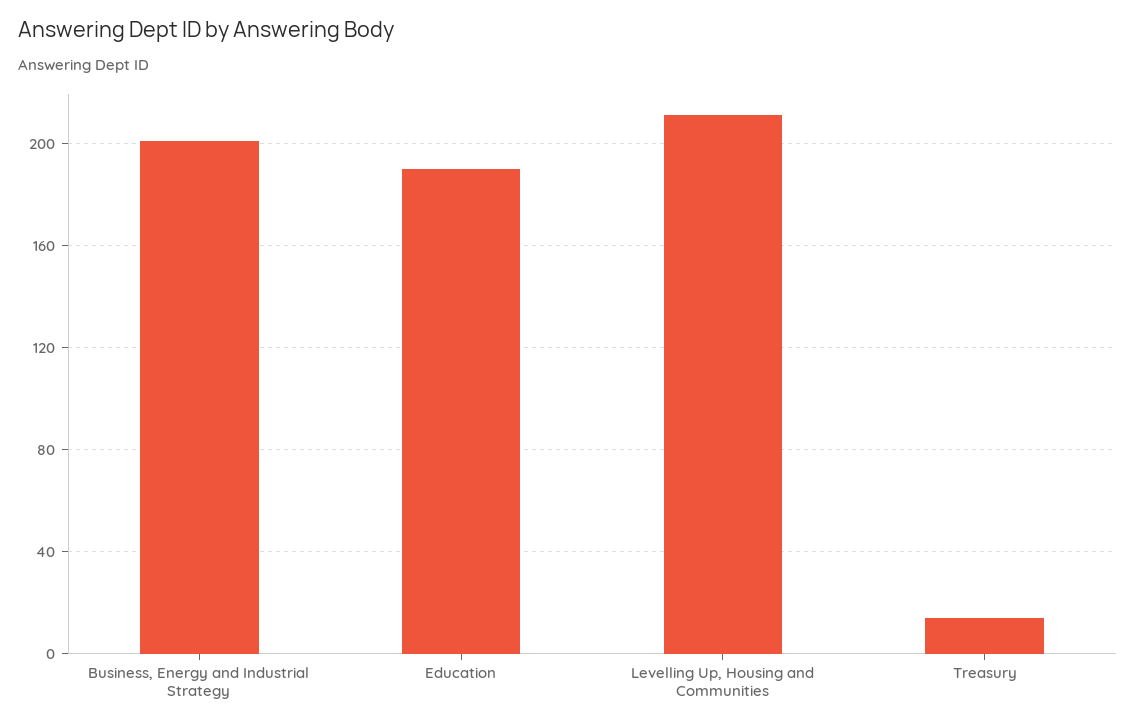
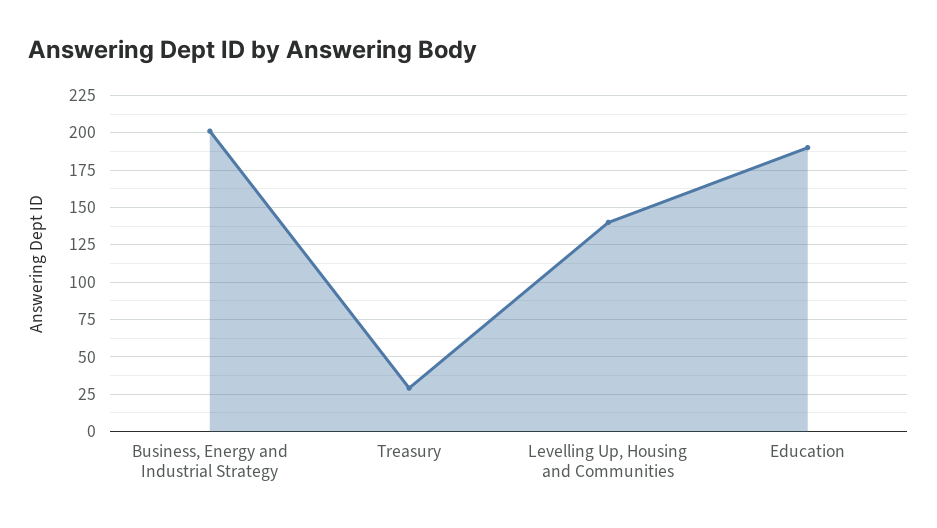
  {
    "Business, Energy and Industrial Strategy": 200,
    "Education": 190,
-   "Levelling Up, Housing and Communities": 210,
+   "Levelling Up, Housing and Communities": 140,
-   "Treasury": 15
+   "Treasury": 30
  }

